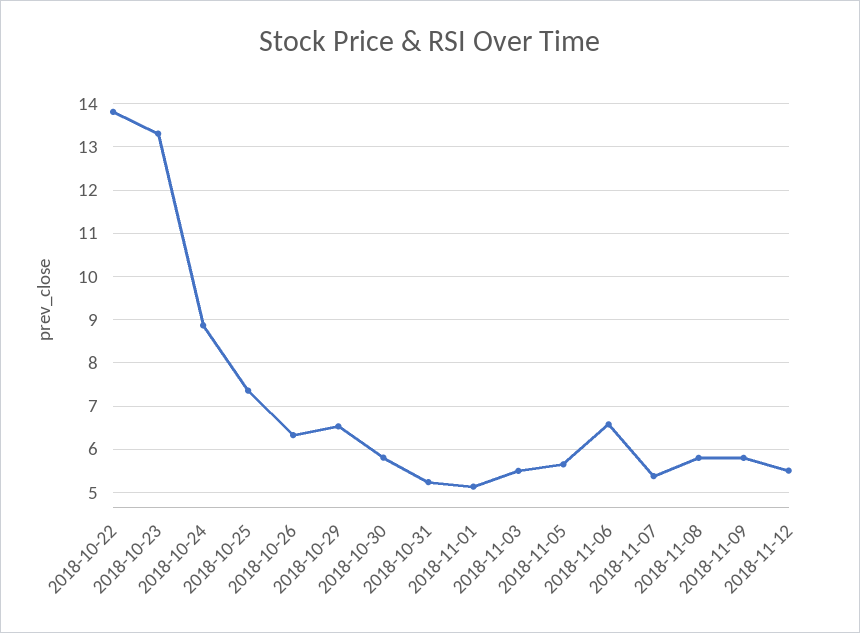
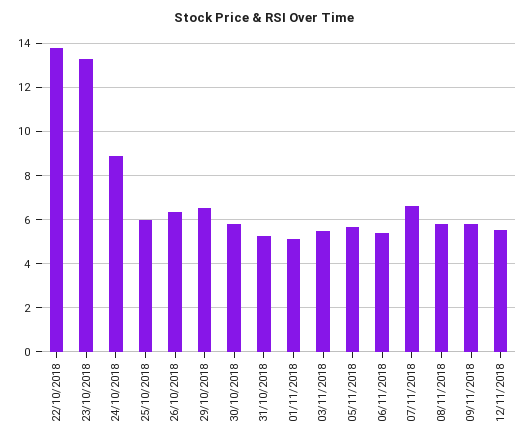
  {
    "2018-10-22": 13.8,
    "2018-10-23": 13.4,
    "2018-10-24": 8.8,
-   "2018-10-25": 7.4,
+   "2018-10-25": 6,
    "2018-10-26": 6.4,
    "2018-10-29": 6.6,
    "2018-10-30": 5.8,
    "2018-10-31": 5.2,
    "2018-11-01": 5.2,
    "2018-11-03": 5.6,
    "2018-11-05": 5.6,
-   "2018-11-06": 6.6,
+   "2018-11-06": 5.5,
-   "2018-11-07": 5.4,
+   "2018-11-07": 6.5,
    "2018-11-08": 5.8,
    "2018-11-09": 5.8,
    "2018-11-12": 5.6
  }

